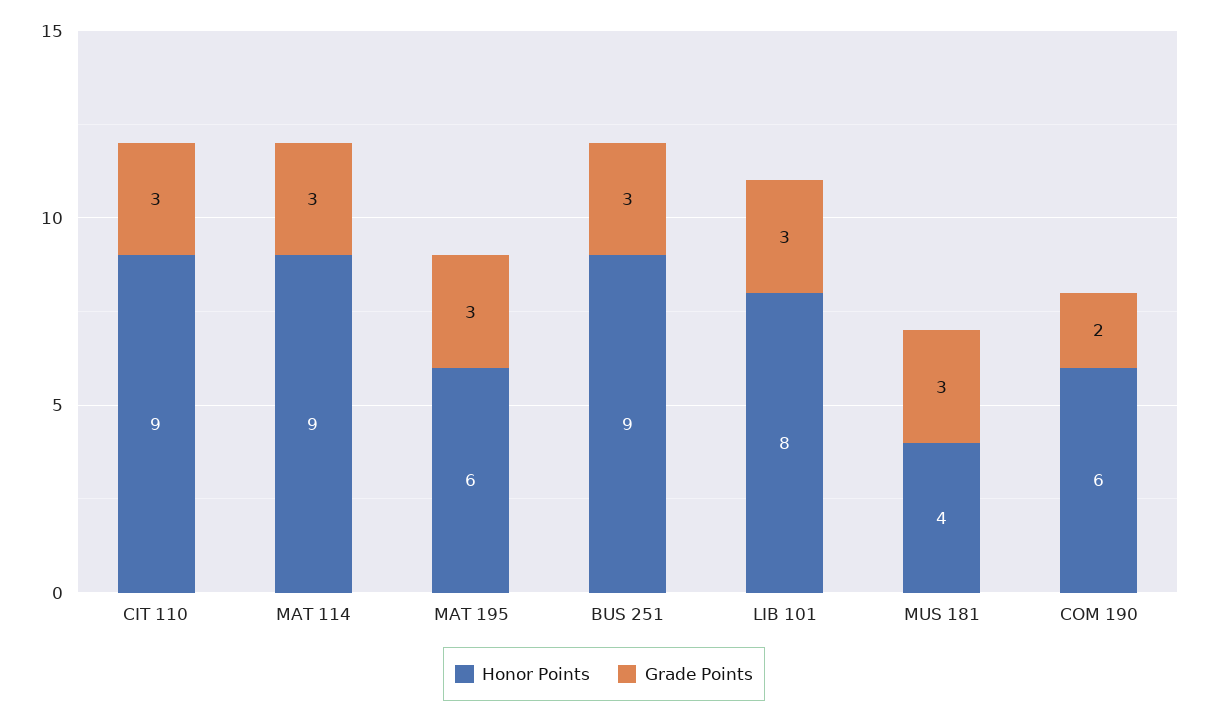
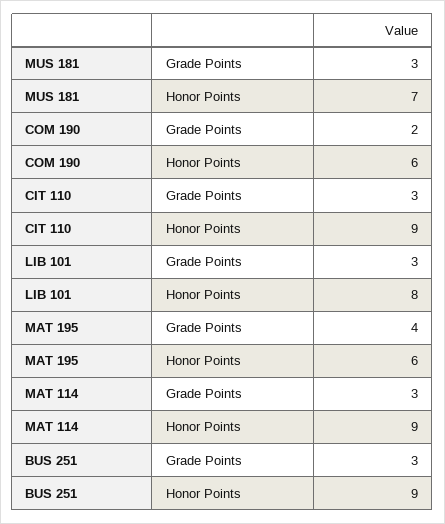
  {
    "Honor Points": {
      "CIT 110": 9,
      "MAT 114": 9,
      "MAT 195": 6,
      "BUS 251": 9,
      "LIB 101": 8,
-     "MUS 181": 4,
+     "MUS 181": 7,
      "COM 190": 6
    },
    "Grade Points": {
      "CIT 110": 3,
      "MAT 114": 3,
-     "MAT 195": 3,
+     "MAT 195": 4,
      "BUS 251": 3,
      "LIB 101": 3,
      "MUS 181": 3,
      "COM 190": 2
    }
  }

